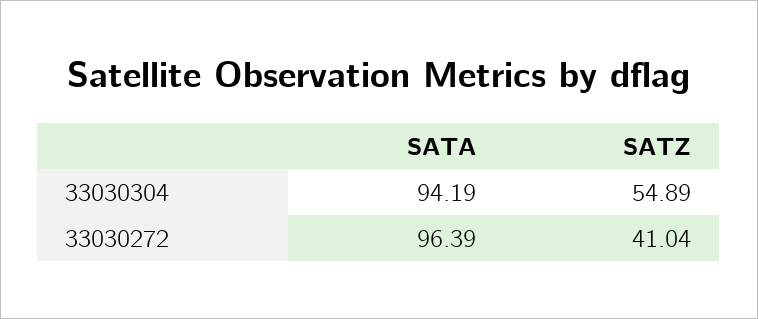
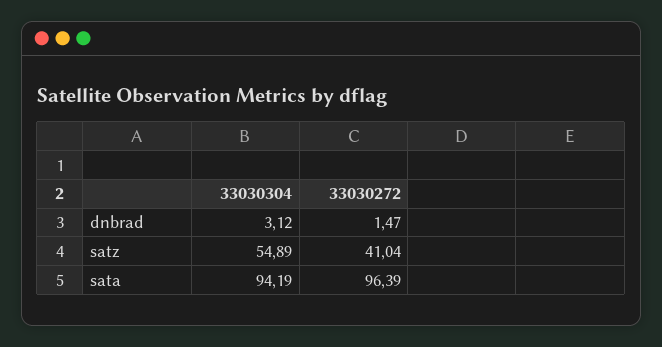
  {
    "SATA": {
      "33030304": 94.19,
      "33030272": 96.39
    },
    "SATZ": {
      "33030304": 54.89,
      "33030272": 41.04
-   }
+   },
+   "dnbrad": {
+     "33030304": 3.12,
+     "33030272": 1.47
+   }
  }

